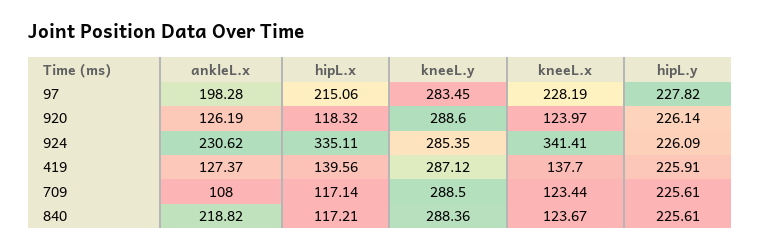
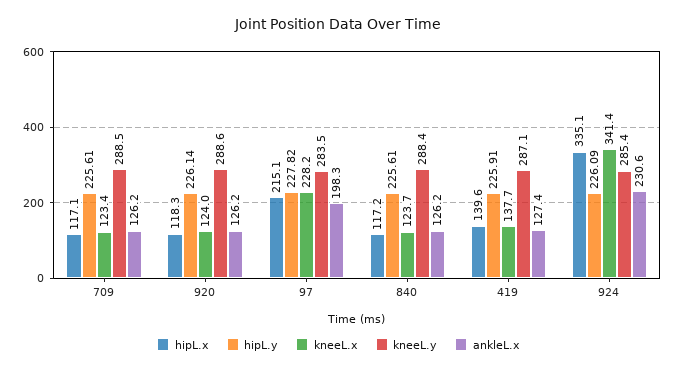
  {
    "ankleL.x": {
      "97": 198.28,
      "920": 126.19,
      "924": 230.62,
      "419": 127.37,
-     "709": 108,
+     "709": 126.2,
-     "840": 218.82
+     "840": 126.2
    },
    "hipL.x": {
      "97": 215.06,
      "920": 118.32,
      "924": 335.11,
      "419": 139.56,
      "709": 117.14,
      "840": 117.21
    },
    "kneeL.y": {
      "97": 283.45,
      "920": 288.6,
      "924": 285.35,
      "419": 287.12,
      "709": 288.5,
      "840": 288.36
    },
    "kneeL.x": {
      "97": 228.19,
      "920": 123.97,
      "924": 341.41,
      "419": 137.7,
      "709": 123.44,
      "840": 123.67
    },
    "hipL.y": {
      "97": 227.82,
      "920": 226.14,
      "924": 226.09,
      "419": 225.91,
      "709": 225.61,
      "840": 225.61
    }
  }

